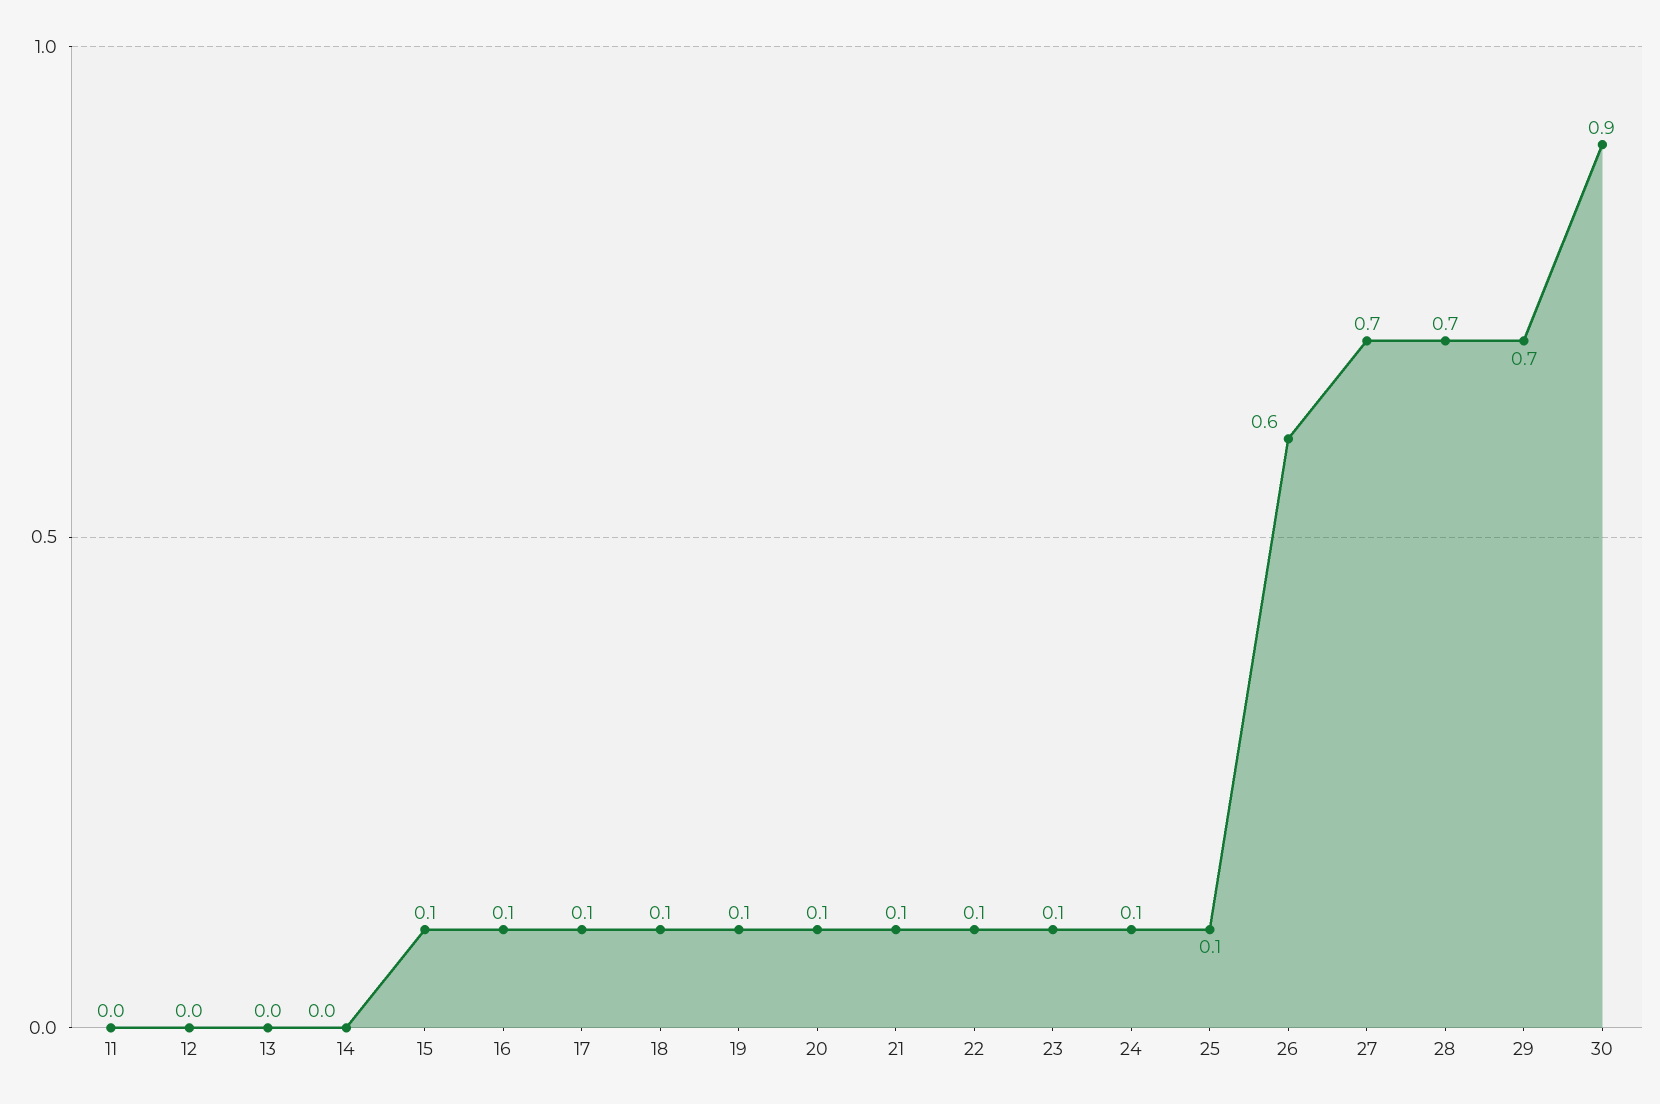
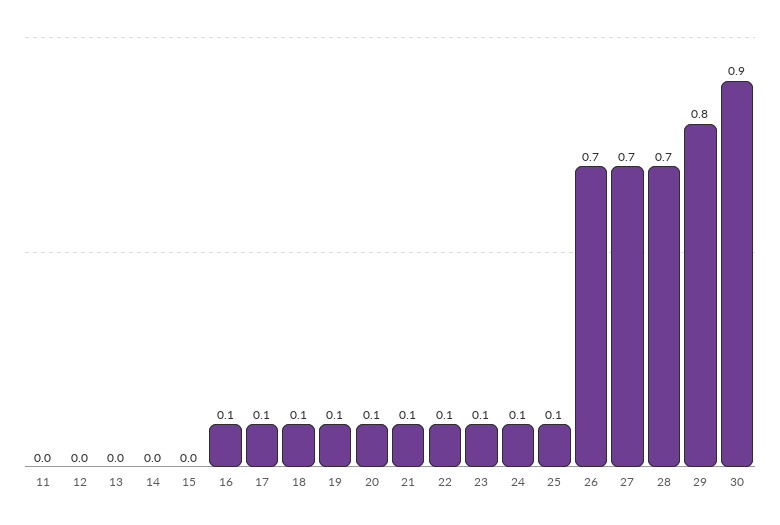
  {
    "11": 0,
    "12": 0,
    "13": 0,
    "14": 0,
-   "15": 0.1,
+   "15": 0,
    "16": 0.1,
    "17": 0.1,
    "18": 0.1,
    "19": 0.1,
    "20": 0.1,
    "21": 0.1,
    "22": 0.1,
    "23": 0.1,
    "24": 0.1,
    "25": 0.1,
-   "26": 0.6,
+   "26": 0.7,
    "27": 0.7,
    "28": 0.7,
-   "29": 0.7,
+   "29": 0.8,
    "30": 0.9
  }

